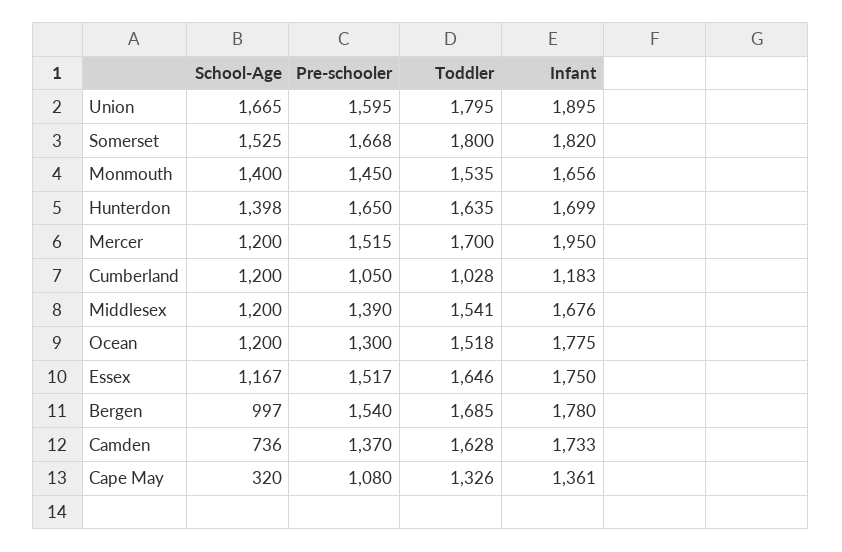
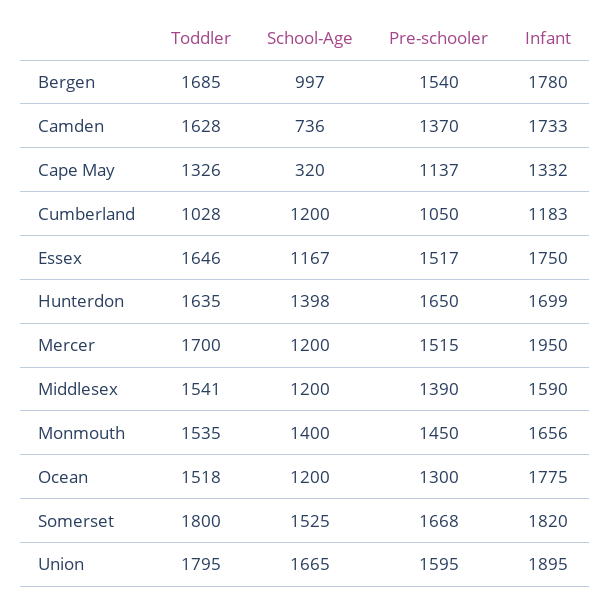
  {
    "School-Age": {
      "Union": 1665,
      "Somerset": 1525,
      "Monmouth": 1400,
      "Hunterdon": 1398,
      "Mercer": 1200,
      "Cumberland": 1200,
      "Middlesex": 1200,
      "Ocean": 1200,
      "Essex": 1167,
      "Bergen": 997,
      "Camden": 736,
      "Cape May": 320
    },
    "Pre-schooler": {
      "Union": 1595,
      "Somerset": 1668,
      "Monmouth": 1450,
      "Hunterdon": 1650,
      "Mercer": 1515,
      "Cumberland": 1050,
      "Middlesex": 1390,
      "Ocean": 1300,
      "Essex": 1517,
      "Bergen": 1540,
      "Camden": 1370,
-     "Cape May": 1080
+     "Cape May": 1137
    },
    "Toddler": {
      "Union": 1795,
      "Somerset": 1800,
      "Monmouth": 1535,
      "Hunterdon": 1635,
      "Mercer": 1700,
      "Cumberland": 1028,
      "Middlesex": 1541,
      "Ocean": 1518,
      "Essex": 1646,
      "Bergen": 1685,
      "Camden": 1628,
      "Cape May": 1326
    },
    "Infant": {
      "Union": 1895,
      "Somerset": 1820,
      "Monmouth": 1656,
      "Hunterdon": 1699,
      "Mercer": 1950,
      "Cumberland": 1183,
-     "Middlesex": 1676,
+     "Middlesex": 1590,
      "Ocean": 1775,
      "Essex": 1750,
      "Bergen": 1780,
      "Camden": 1733,
-     "Cape May": 1361
+     "Cape May": 1332
    }
  }

